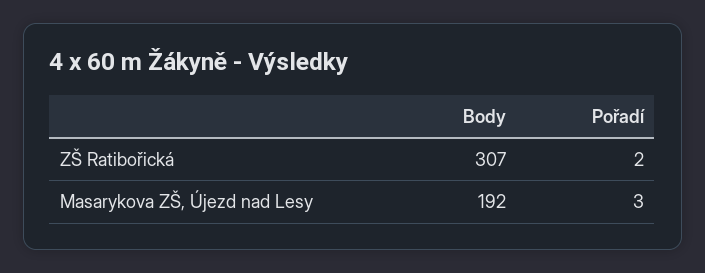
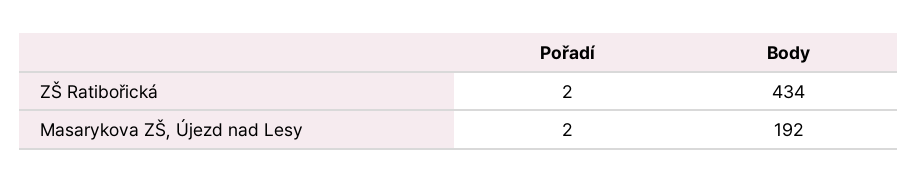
  {
    "Body": {
-     "ZŠ Ratibořická": 307,
+     "ZŠ Ratibořická": 434,
      "Masarykova ZŠ, Újezd nad Lesy": 192
    },
    "Pořadí": {
      "ZŠ Ratibořická": 2,
-     "Masarykova ZŠ, Újezd nad Lesy": 3
+     "Masarykova ZŠ, Újezd nad Lesy": 2
    }
  }

